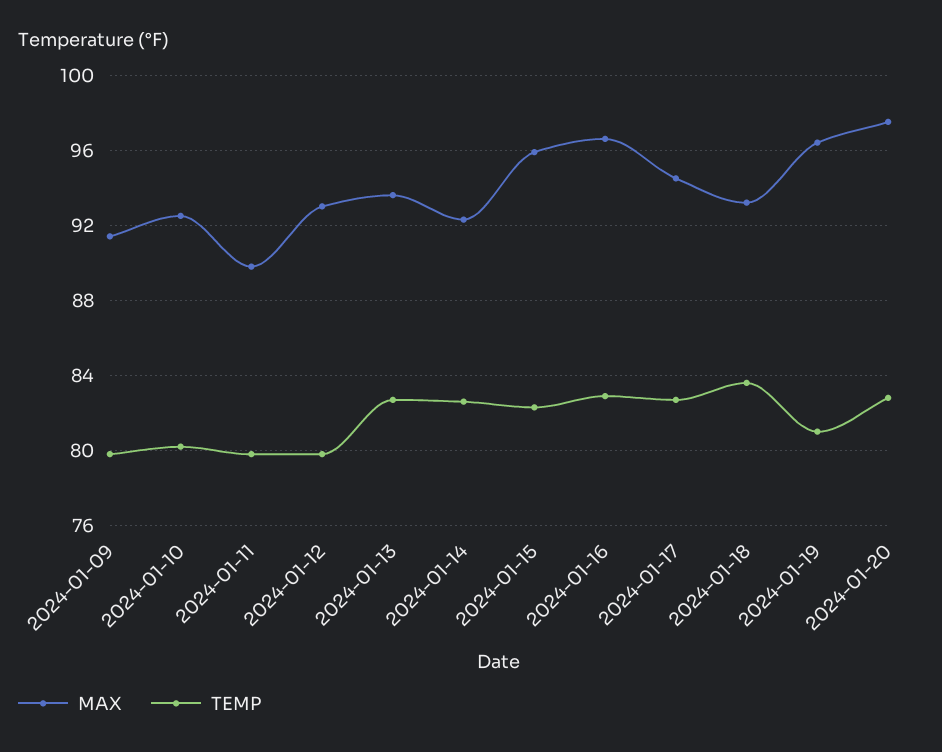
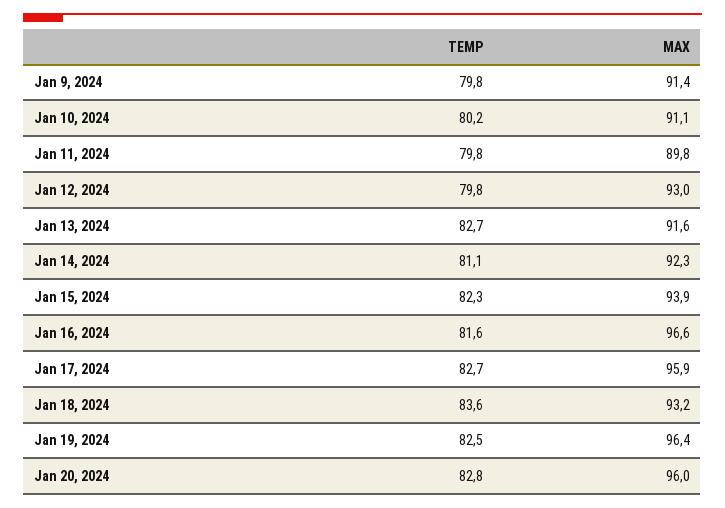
  {
    "MAX": {
      "2024-01-09": 91.4,
-     "2024-01-10": 92.5,
+     "2024-01-10": 91.1,
      "2024-01-11": 89.8,
      "2024-01-12": 93,
-     "2024-01-13": 93.5,
+     "2024-01-13": 91.6,
      "2024-01-14": 92.3,
-     "2024-01-15": 96,
+     "2024-01-15": 93.9,
      "2024-01-16": 96.6,
-     "2024-01-17": 94.5,
+     "2024-01-17": 95.9,
      "2024-01-18": 93.2,
      "2024-01-19": 96.4,
-     "2024-01-20": 97.5
+     "2024-01-20": 96
    },
    "TEMP": {
      "2024-01-09": 79.8,
      "2024-01-10": 80.2,
      "2024-01-11": 79.8,
      "2024-01-12": 79.8,
      "2024-01-13": 82.7,
-     "2024-01-14": 82.5,
+     "2024-01-14": 81.1,
      "2024-01-15": 82.3,
-     "2024-01-16": 83,
+     "2024-01-16": 81.6,
      "2024-01-17": 82.7,
      "2024-01-18": 83.6,
-     "2024-01-19": 81,
+     "2024-01-19": 82.5,
      "2024-01-20": 82.8
    }
  }

